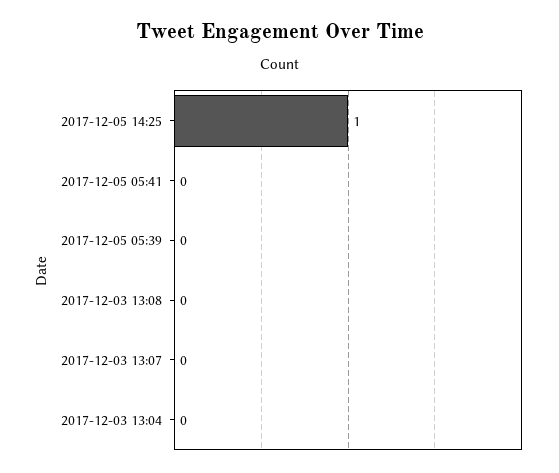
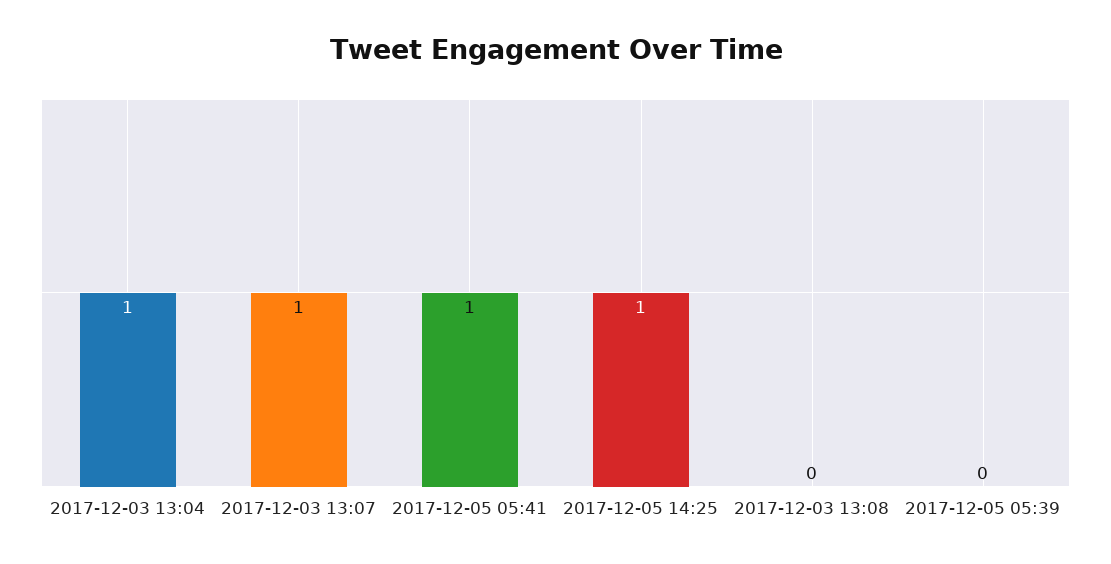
  {
    "2017-12-05 14:25": 1,
-   "2017-12-05 05:41": 0,
+   "2017-12-05 05:41": 1,
    "2017-12-05 05:39": 0,
    "2017-12-03 13:08": 0,
-   "2017-12-03 13:07": 0,
+   "2017-12-03 13:07": 1,
-   "2017-12-03 13:04": 0
+   "2017-12-03 13:04": 1
  }

